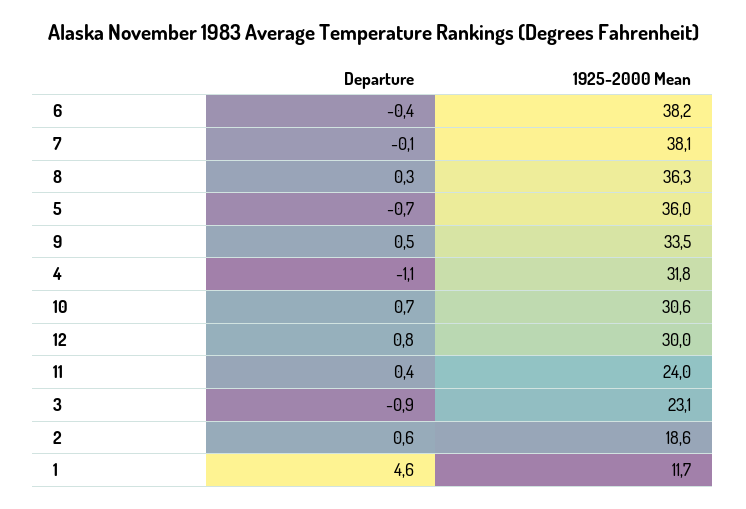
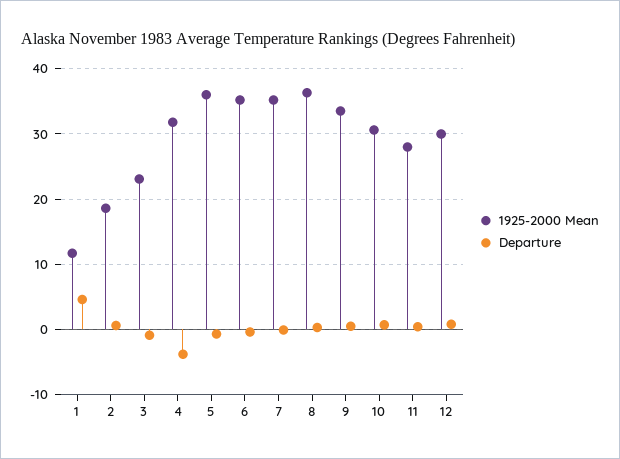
  {
    "Departure": {
      "6": -0.4,
      "7": -0.1,
      "8": 0.3,
      "5": -0.7,
      "9": 0.5,
-     "4": -1.1,
+     "4": -4,
      "10": 0.7,
      "12": 0.8,
      "11": 0.4,
      "3": -0.9,
      "2": 0.6,
      "1": 4.6
    },
    "1925-2000 Mean": {
-     "6": 38.2,
+     "6": 35,
-     "7": 38.1,
+     "7": 35,
      "8": 36.3,
      "5": 36,
      "9": 33.5,
      "4": 31.8,
      "10": 30.6,
      "12": 30,
-     "11": 24,
+     "11": 28,
      "3": 23.1,
      "2": 18.6,
      "1": 11.7
    }
  }

